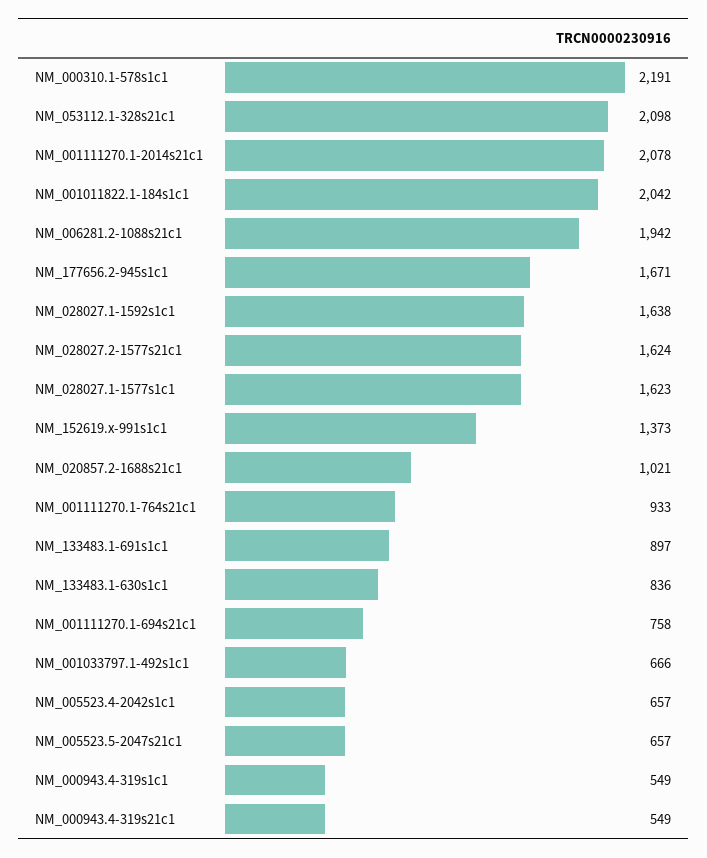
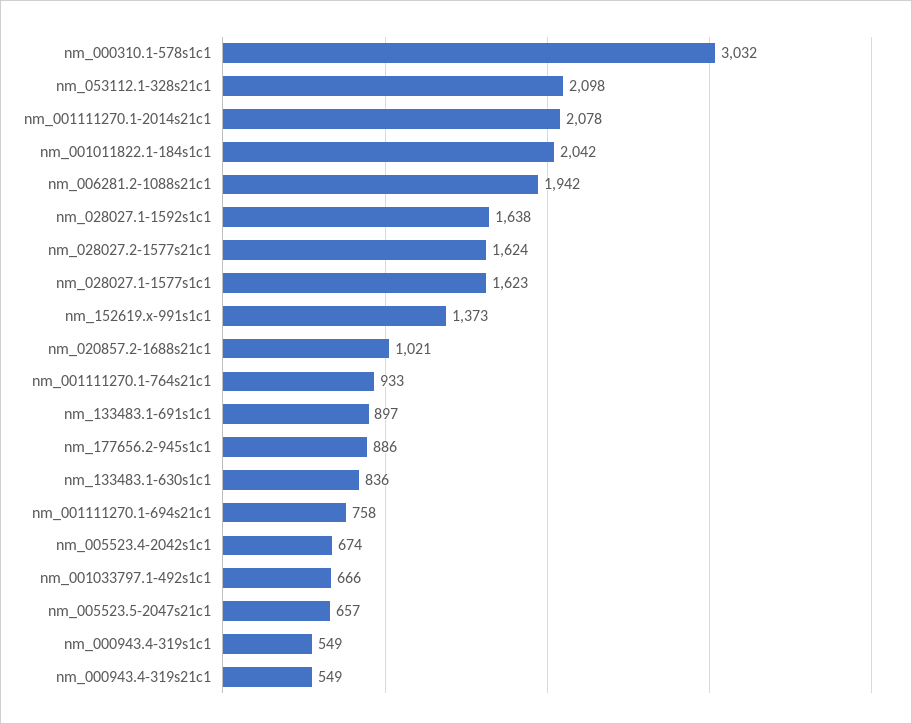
  {
-   "NM_000310.1-578s1c1": 2191,
+   "NM_000310.1-578s1c1": 3032,
    "NM_053112.1-328s21c1": 2098,
    "NM_001111270.1-2014s21c1": 2078,
    "NM_001011822.1-184s1c1": 2042,
    "NM_006281.2-1088s21c1": 1942,
-   "NM_177656.2-945s1c1": 1671,
+   "NM_177656.2-945s1c1": 886,
    "NM_028027.1-1592s1c1": 1638,
    "NM_028027.2-1577s21c1": 1624,
    "NM_028027.1-1577s1c1": 1623,
    "NM_152619.x-991s1c1": 1373,
    "NM_020857.2-1688s21c1": 1021,
    "NM_001111270.1-764s21c1": 933,
    "NM_133483.1-691s1c1": 897,
    "NM_133483.1-630s1c1": 836,
    "NM_001111270.1-694s21c1": 758,
    "NM_001033797.1-492s1c1": 666,
-   "NM_005523.4-2042s1c1": 657,
+   "NM_005523.4-2042s1c1": 674,
    "NM_005523.5-2047s21c1": 657,
    "NM_000943.4-319s1c1": 549,
    "NM_000943.4-319s21c1": 549
  }

